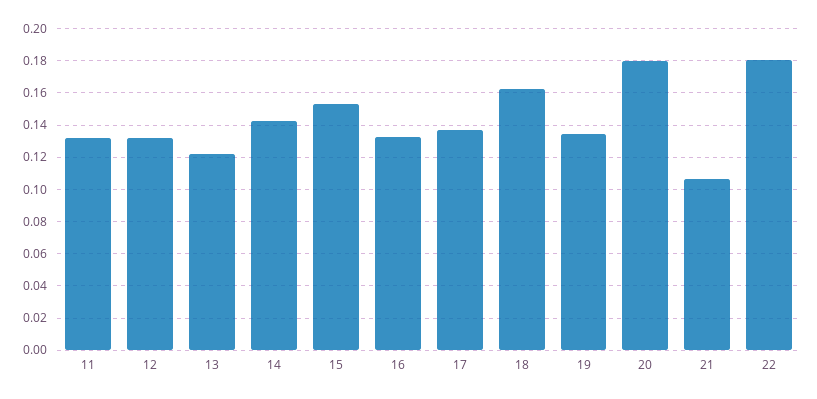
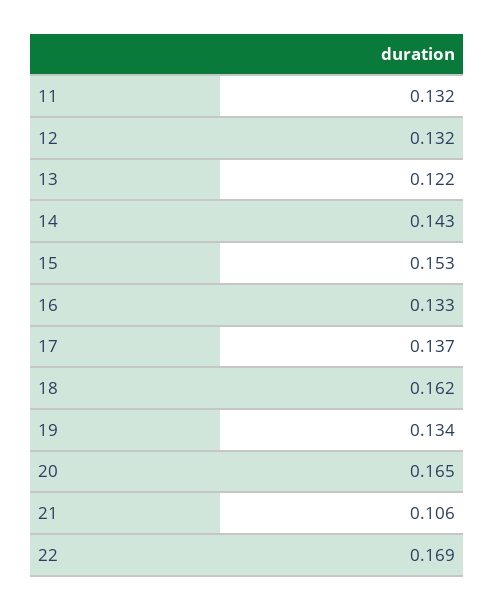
  {
    "11": 0.132,
    "12": 0.132,
    "13": 0.122,
    "14": 0.143,
    "15": 0.153,
    "16": 0.133,
    "17": 0.137,
    "18": 0.162,
    "19": 0.134,
-   "20": 0.18,
+   "20": 0.165,
    "21": 0.106,
-   "22": 0.18
+   "22": 0.169
  }

